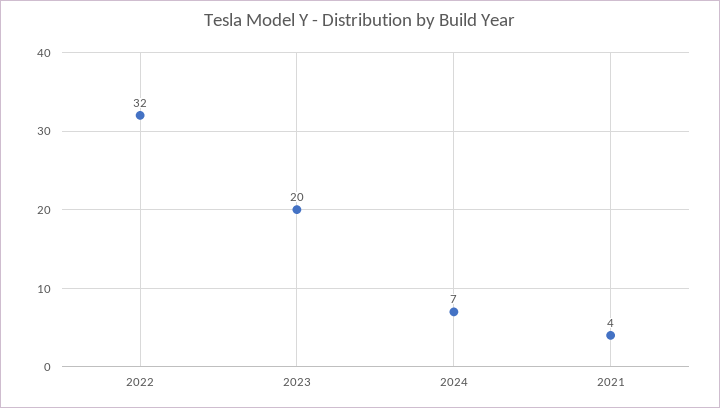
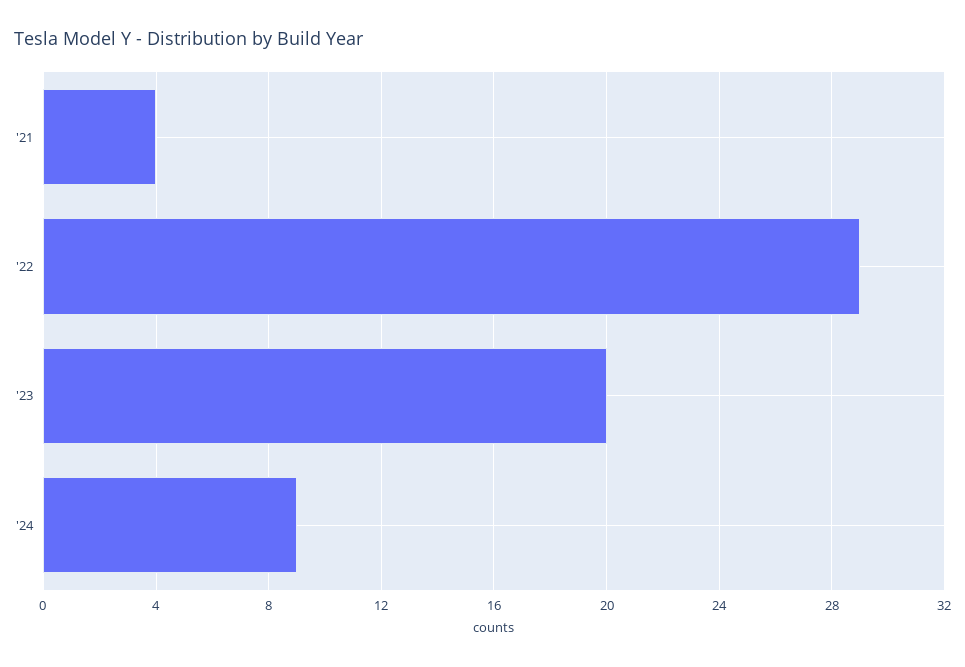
  {
-   "2022": 32,
+   "2022": 29,
    "2023": 20,
-   "2024": 7,
+   "2024": 9,
    "2021": 4
  }

